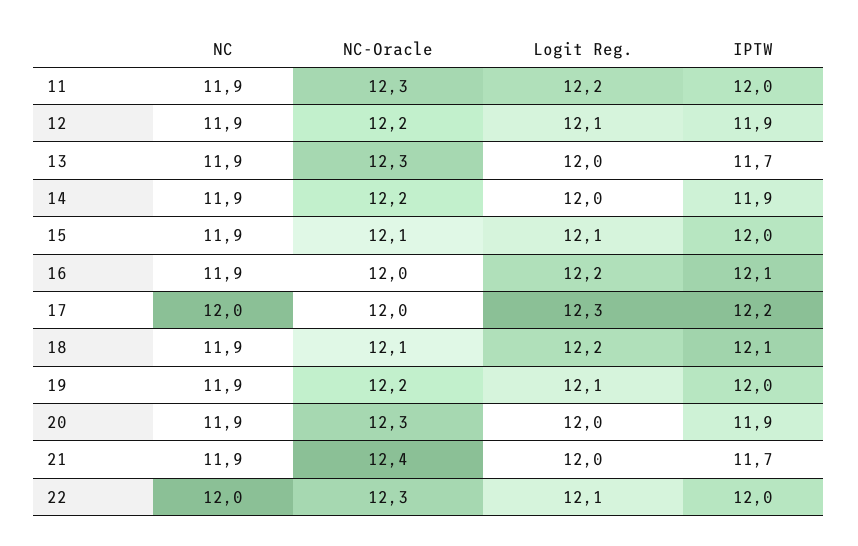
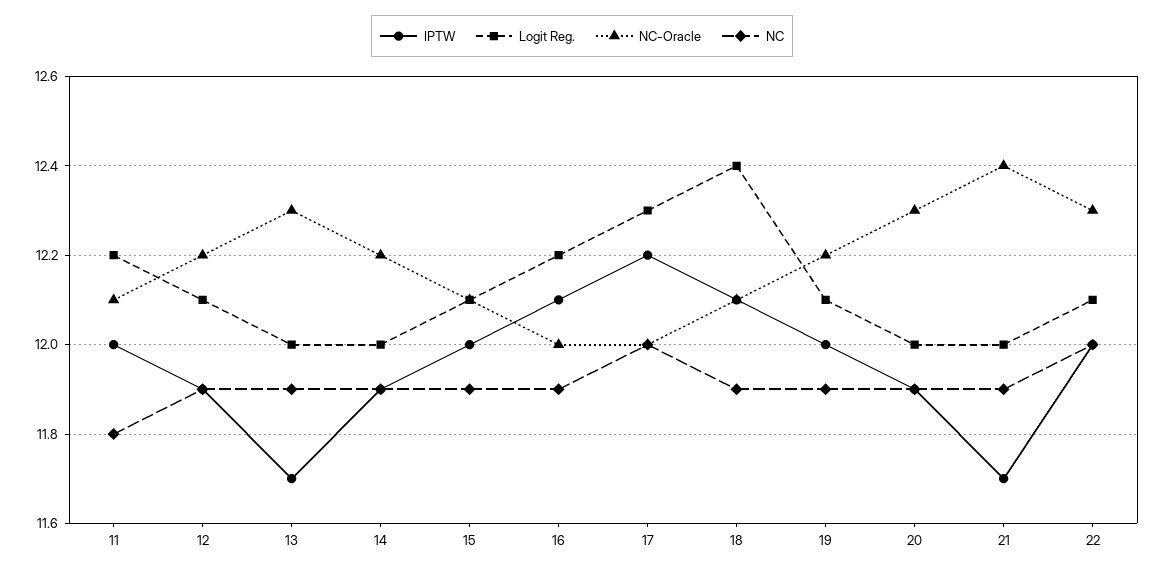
  {
    "NC": {
-     "11": 11.9,
+     "11": 11.8,
      "12": 11.9,
      "13": 11.9,
      "14": 11.9,
      "15": 11.9,
      "16": 11.9,
      "17": 12,
      "18": 11.9,
      "19": 11.9,
      "20": 11.9,
      "21": 11.9,
      "22": 12
    },
    "NC-Oracle": {
-     "11": 12.3,
+     "11": 12.1,
      "12": 12.2,
      "13": 12.3,
      "14": 12.2,
      "15": 12.1,
      "16": 12,
      "17": 12,
      "18": 12.1,
      "19": 12.2,
      "20": 12.3,
      "21": 12.4,
      "22": 12.3
    },
    "Logit Reg.": {
      "11": 12.2,
      "12": 12.1,
      "13": 12,
      "14": 12,
      "15": 12.1,
      "16": 12.2,
      "17": 12.3,
-     "18": 12.2,
+     "18": 12.4,
      "19": 12.1,
      "20": 12,
      "21": 12,
      "22": 12.1
    },
    "IPTW": {
      "11": 12,
      "12": 11.9,
      "13": 11.7,
      "14": 11.9,
      "15": 12,
      "16": 12.1,
      "17": 12.2,
      "18": 12.1,
      "19": 12,
      "20": 11.9,
      "21": 11.7,
      "22": 12
    }
  }

